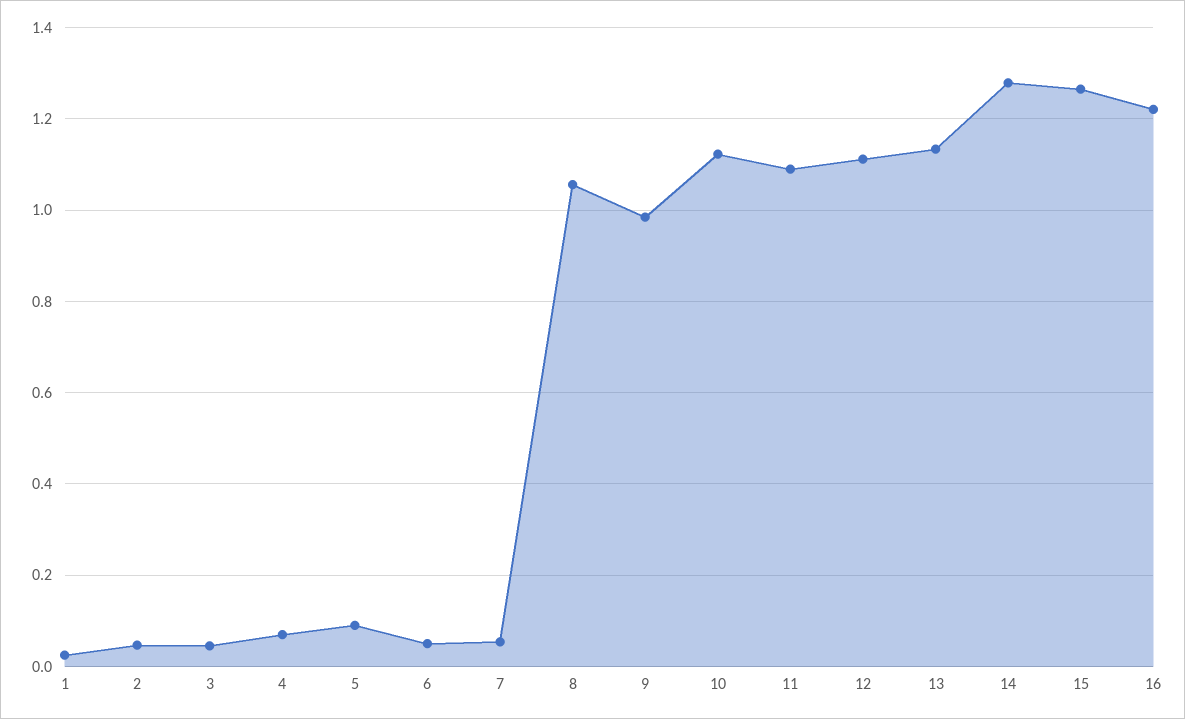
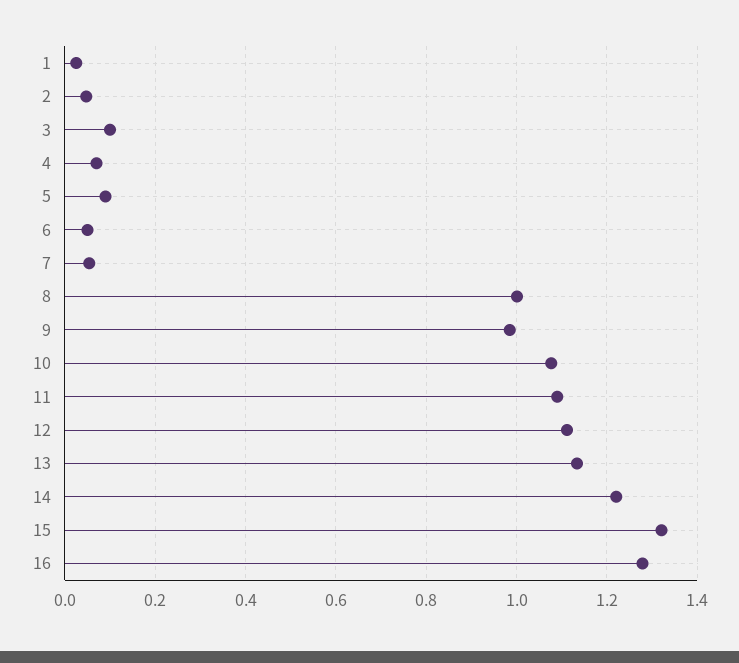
  {
    "1": 0.02,
    "2": 0.04,
-   "3": 0.04,
+   "3": 0.1,
    "4": 0.08,
    "5": 0.1,
    "6": 0.06,
    "7": 0.06,
-   "8": 1.06,
+   "8": 1,
    "9": 0.98,
-   "10": 1.12,
+   "10": 1.08,
    "11": 1.1,
    "12": 1.12,
    "13": 1.14,
-   "14": 1.28,
+   "14": 1.22,
-   "15": 1.26,
+   "15": 1.32,
-   "16": 1.22
+   "16": 1.28
  }

